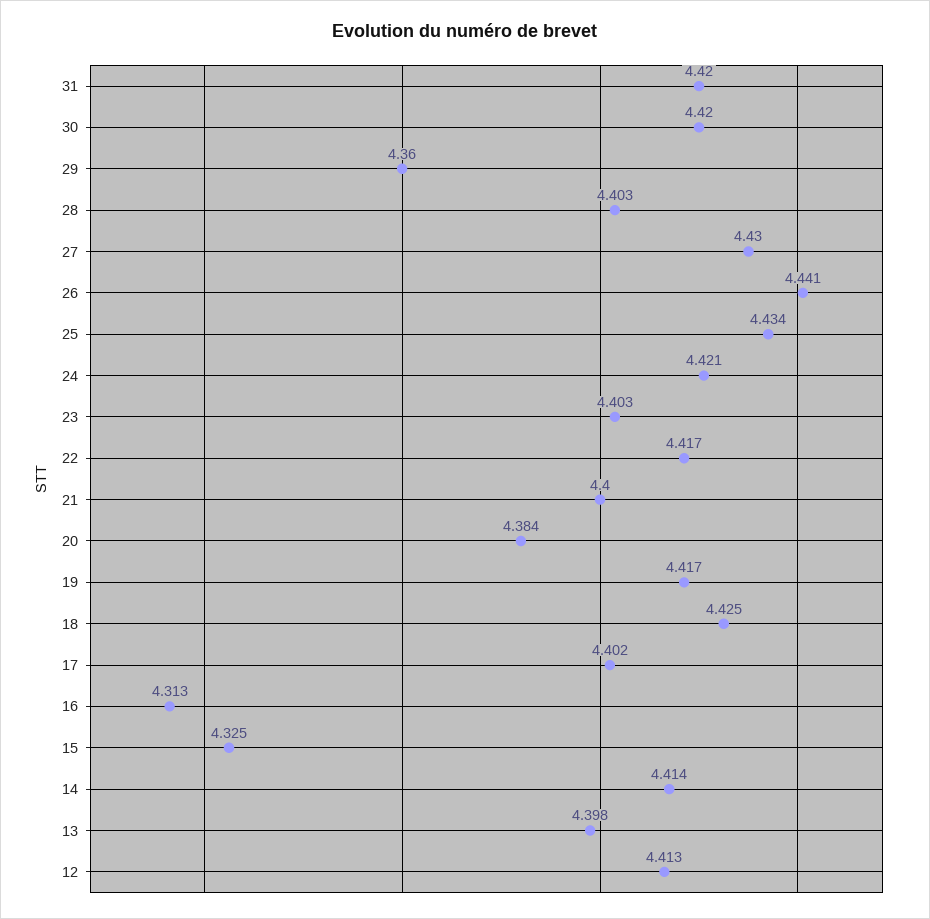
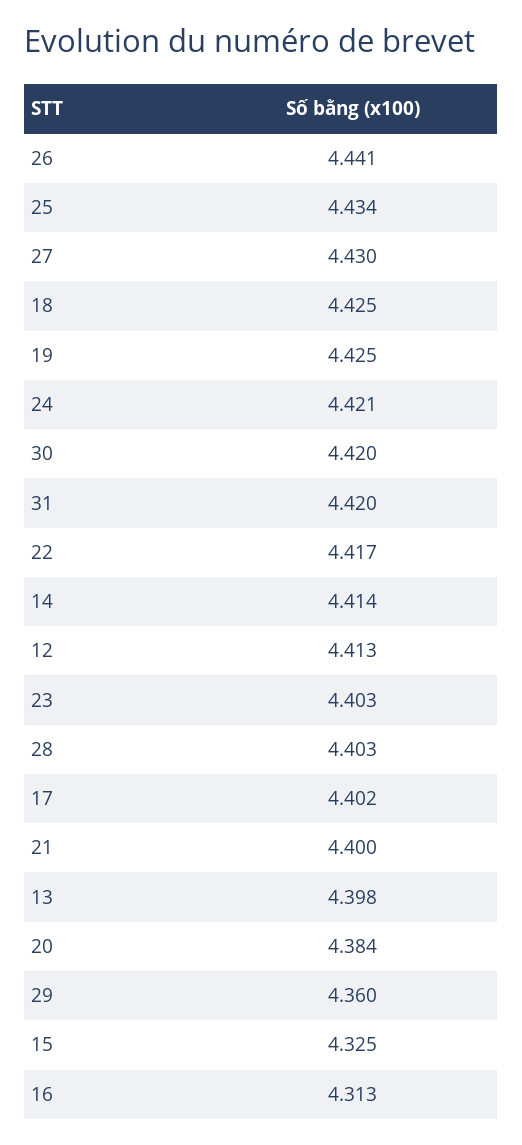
  {
    "31": 4.42,
    "30": 4.42,
    "29": 4.36,
    "28": 4.403,
    "27": 4.43,
    "26": 4.441,
    "25": 4.434,
    "24": 4.421,
    "23": 4.403,
    "22": 4.417,
    "21": 4.4,
    "20": 4.384,
-   "19": 4.417,
+   "19": 4.425,
    "18": 4.425,
    "17": 4.402,
    "16": 4.313,
    "15": 4.325,
    "14": 4.414,
    "13": 4.398,
    "12": 4.413
  }

